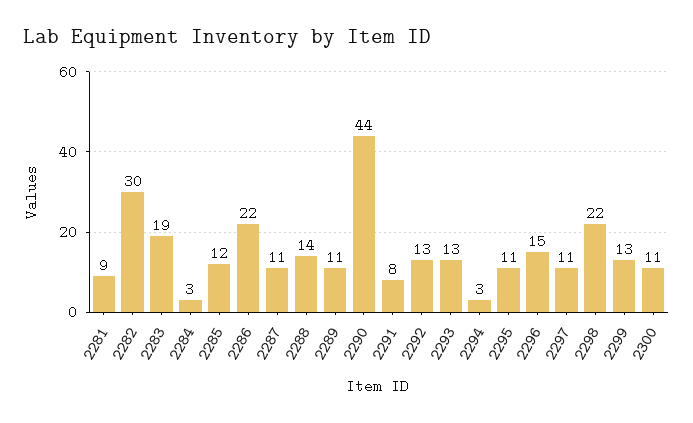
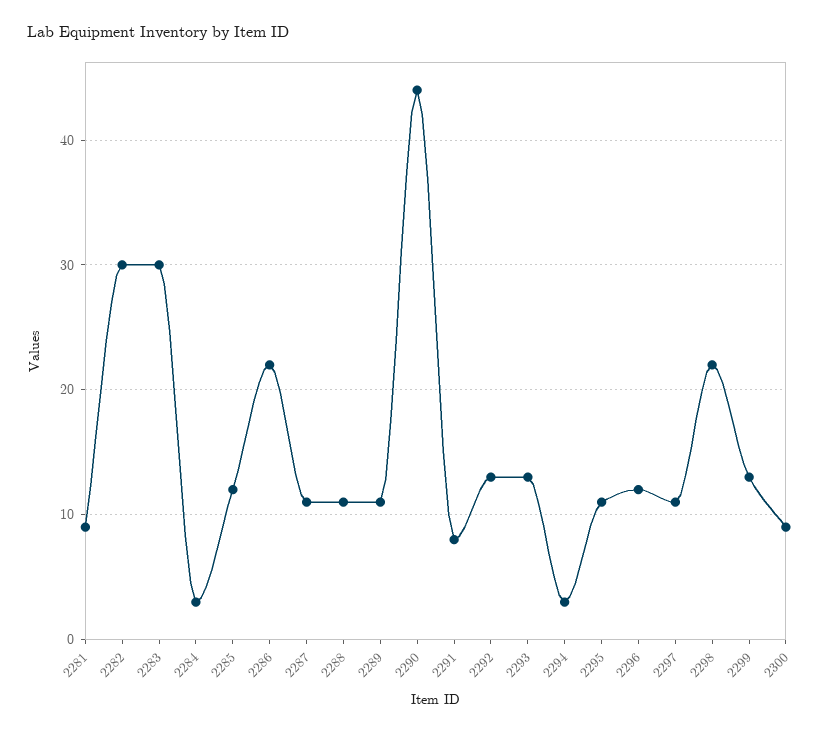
  {
    "2281": 9,
    "2282": 30,
-   "2283": 19,
+   "2283": 30,
    "2284": 3,
    "2285": 12,
    "2286": 22,
    "2287": 11,
-   "2288": 14,
+   "2288": 11,
    "2289": 11,
    "2290": 44,
    "2291": 8,
    "2292": 13,
    "2293": 13,
    "2294": 3,
    "2295": 11,
-   "2296": 15,
+   "2296": 12,
    "2297": 11,
    "2298": 22,
    "2299": 13,
-   "2300": 11
+   "2300": 9
  }

